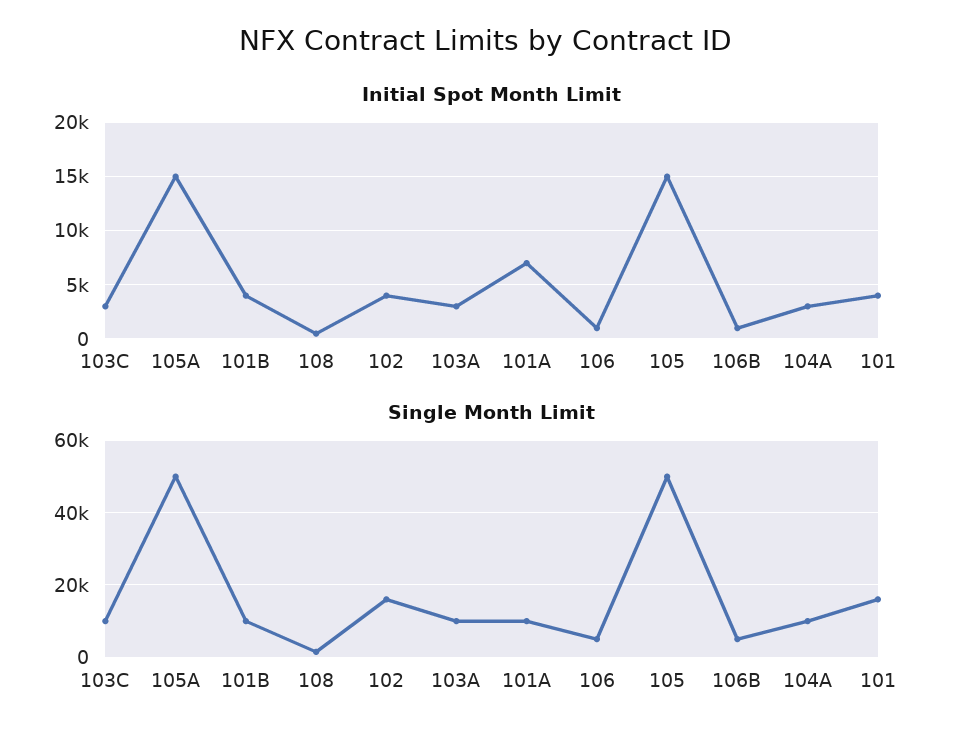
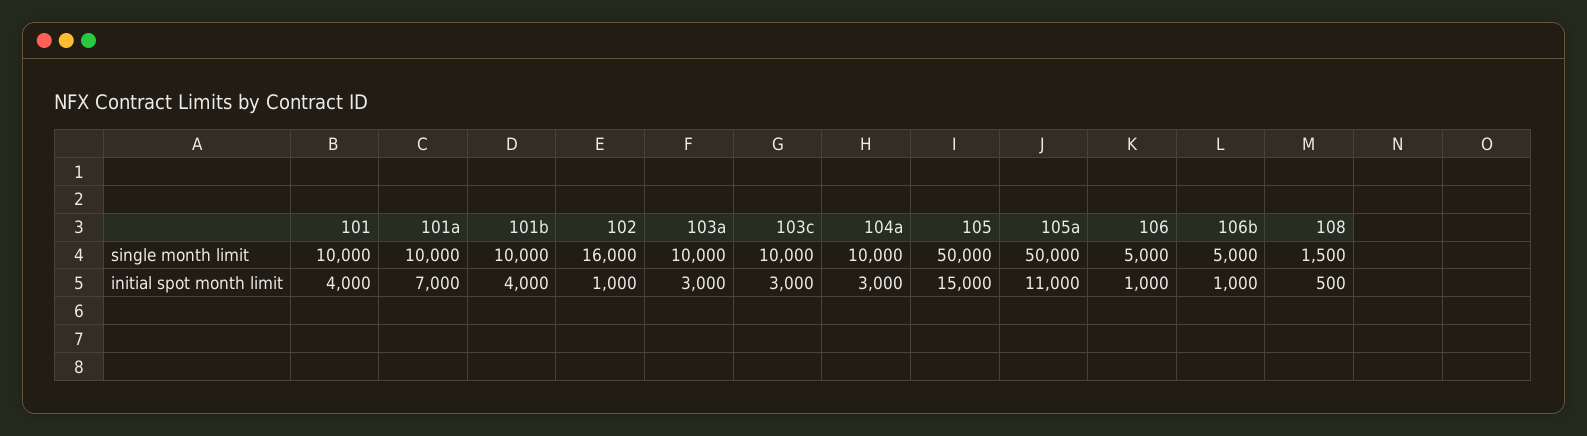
  {
    "Initial Spot Month Limit": {
      "103C": 3000,
-     "105A": 15000,
+     "105A": 11000,
      "101B": 4000,
      "108": 500,
-     "102": 4000,
+     "102": 1000,
      "103A": 3000,
      "101A": 7000,
      "106": 1000,
      "105": 15000,
      "106B": 1000,
      "104A": 3000,
      "101": 4000
    },
    "Single Month Limit": {
      "103C": 10000,
      "105A": 50000,
      "101B": 10000,
      "108": 1500,
      "102": 16000,
      "103A": 10000,
      "101A": 10000,
      "106": 5000,
      "105": 50000,
      "106B": 5000,
      "104A": 10000,
-     "101": 16000
+     "101": 10000
    }
  }

